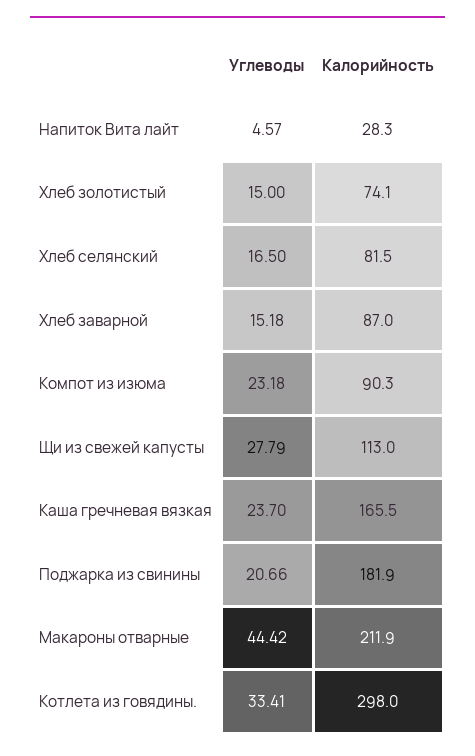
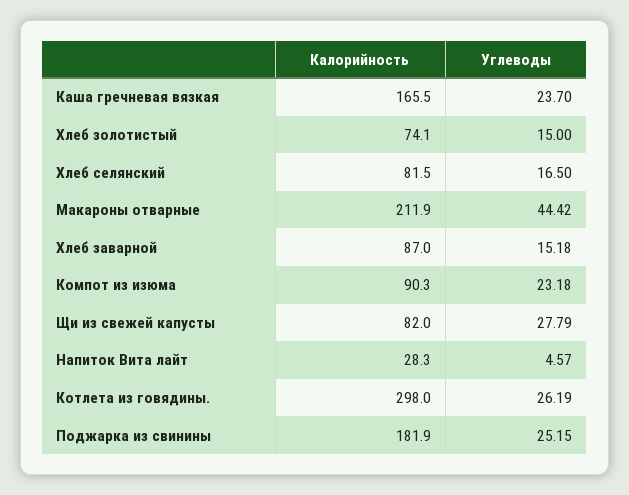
  {
    "Углеводы": {
      "Напиток Вита лайт": 4.57,
      "Хлеб золотистый": 15,
      "Хлеб селянский": 16.5,
      "Хлеб заварной": 15.18,
      "Компот из изюма": 23.18,
      "Щи из свежей капусты": 27.79,
      "Каша гречневая вязкая": 23.7,
-     "Поджарка из свинины": 20.66,
+     "Поджарка из свинины": 25.15,
      "Макароны отварные": 44.42,
-     "Котлета из говядины.": 33.41
+     "Котлета из говядины.": 26.19
    },
    "Калорийность": {
      "Напиток Вита лайт": 28.3,
      "Хлеб золотистый": 74.1,
      "Хлеб селянский": 81.5,
      "Хлеб заварной": 87,
      "Компот из изюма": 90.3,
-     "Щи из свежей капусты": 113,
+     "Щи из свежей капусты": 82,
      "Каша гречневая вязкая": 165.5,
      "Поджарка из свинины": 181.9,
      "Макароны отварные": 211.9,
      "Котлета из говядины.": 298
    }
  }

